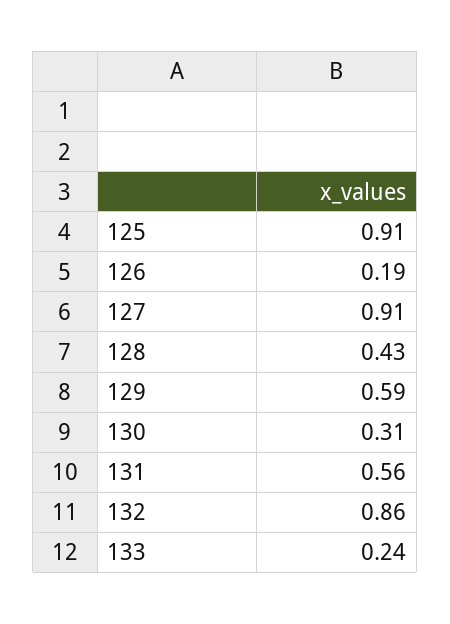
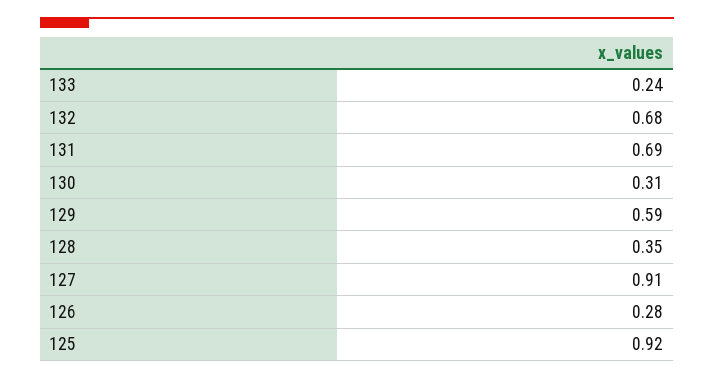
  {
-   "125": 0.91,
+   "125": 0.92,
-   "126": 0.19,
+   "126": 0.28,
    "127": 0.91,
-   "128": 0.43,
+   "128": 0.35,
    "129": 0.59,
    "130": 0.31,
-   "131": 0.56,
+   "131": 0.69,
-   "132": 0.86,
+   "132": 0.68,
    "133": 0.24
  }

